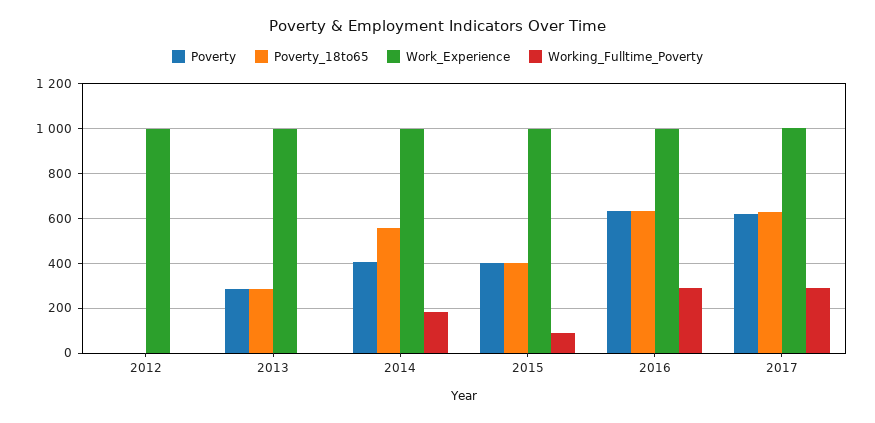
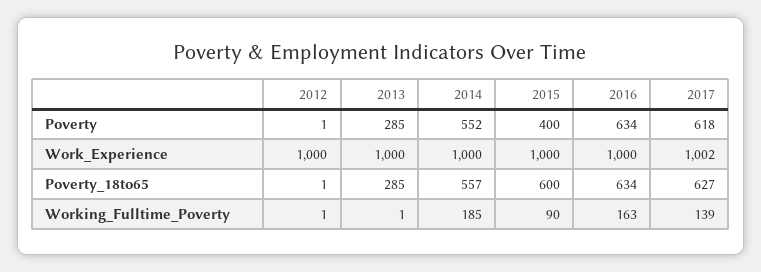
  {
    "Poverty": {
      "2012": 1,
      "2013": 285,
-     "2014": 400,
+     "2014": 552,
      "2015": 400,
      "2016": 634,
      "2017": 618
    },
    "Poverty_18to65": {
      "2012": 1,
      "2013": 285,
      "2014": 557,
-     "2015": 400,
+     "2015": 600,
      "2016": 634,
      "2017": 627
    },
    "Work_Experience": {
      "2012": 1000,
      "2013": 1000,
      "2014": 1000,
      "2015": 1000,
      "2016": 1000,
      "2017": 1002
    },
    "Working_Fulltime_Poverty": {
      "2012": 1,
      "2013": 1,
      "2014": 185,
      "2015": 90,
-     "2016": 300,
+     "2016": 163,
-     "2017": 300
+     "2017": 139
    }
  }

